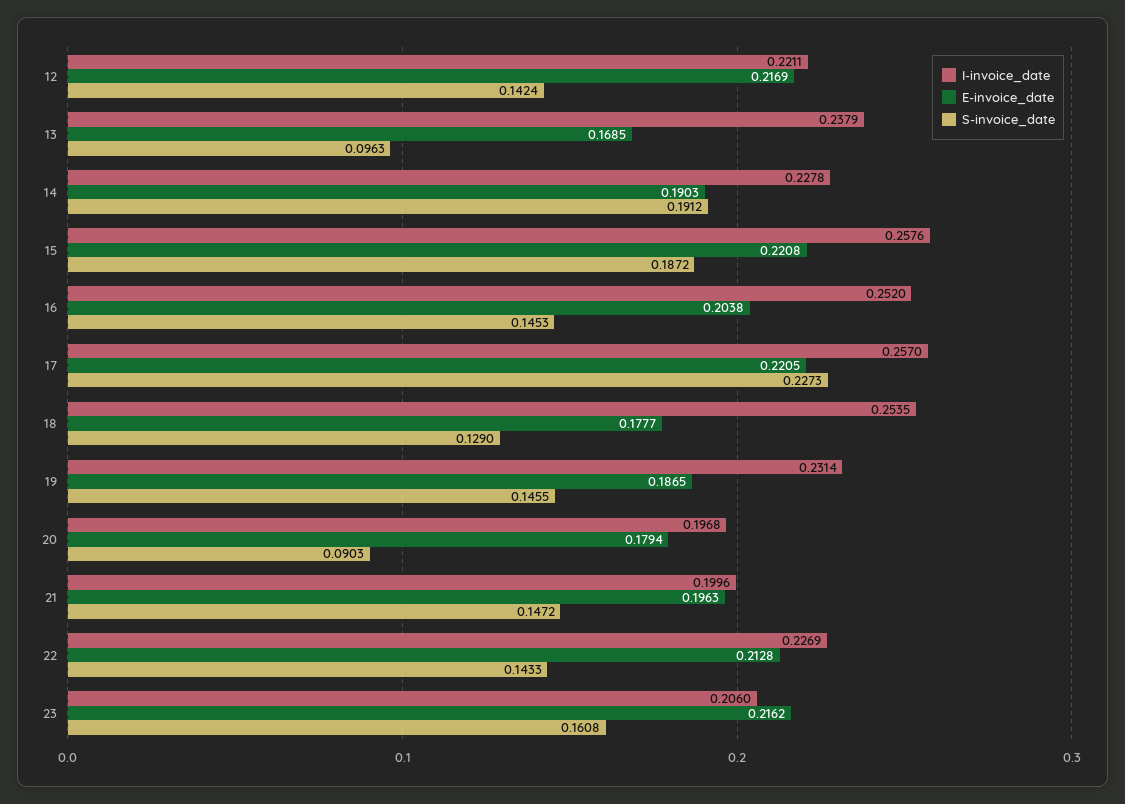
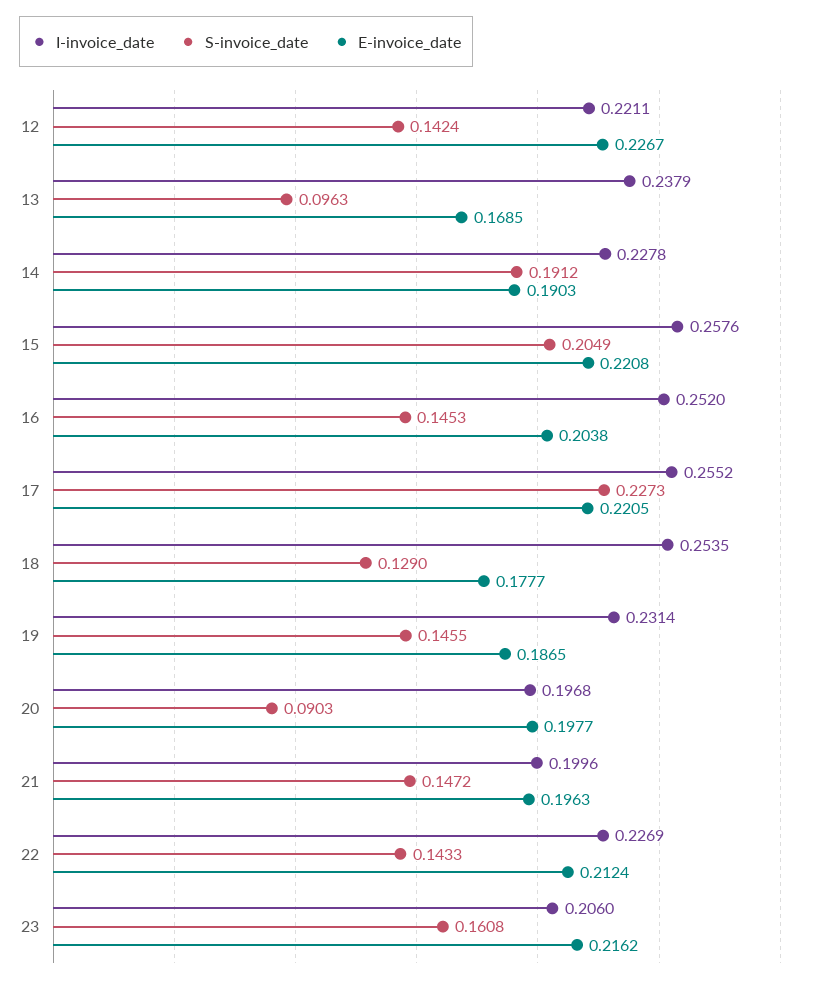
  {
    "I-invoice_date": {
      "12": 0.2211,
      "13": 0.2379,
      "14": 0.2278,
      "15": 0.2576,
      "16": 0.252,
-     "17": 0.257,
+     "17": 0.2552,
      "18": 0.2535,
      "19": 0.2314,
      "20": 0.1968,
      "21": 0.1996,
      "22": 0.2269,
      "23": 0.206
    },
    "E-invoice_date": {
-     "12": 0.2169,
+     "12": 0.2267,
      "13": 0.1685,
      "14": 0.1903,
      "15": 0.2208,
      "16": 0.2038,
      "17": 0.2205,
      "18": 0.1777,
      "19": 0.1865,
-     "20": 0.1794,
+     "20": 0.1977,
      "21": 0.1963,
-     "22": 0.2128,
+     "22": 0.2124,
      "23": 0.2162
    },
    "S-invoice_date": {
      "12": 0.1424,
      "13": 0.0963,
      "14": 0.1912,
-     "15": 0.1872,
+     "15": 0.2049,
      "16": 0.1453,
      "17": 0.2273,
      "18": 0.129,
      "19": 0.1455,
      "20": 0.0903,
      "21": 0.1472,
      "22": 0.1433,
      "23": 0.1608
    }
  }

